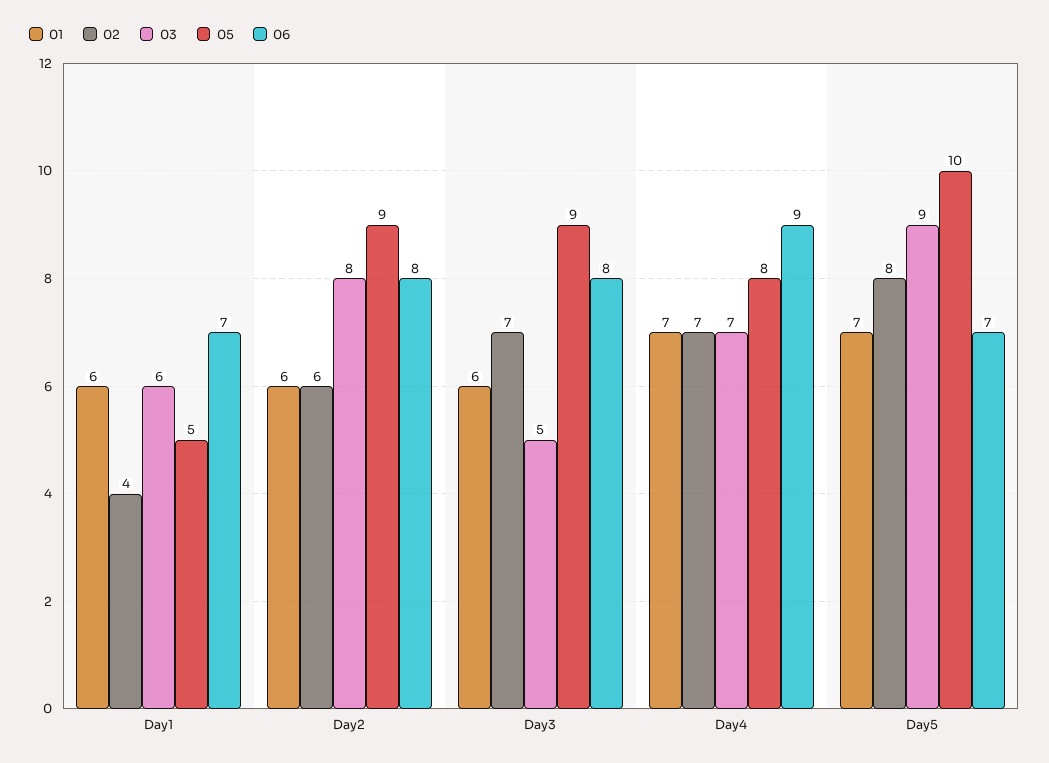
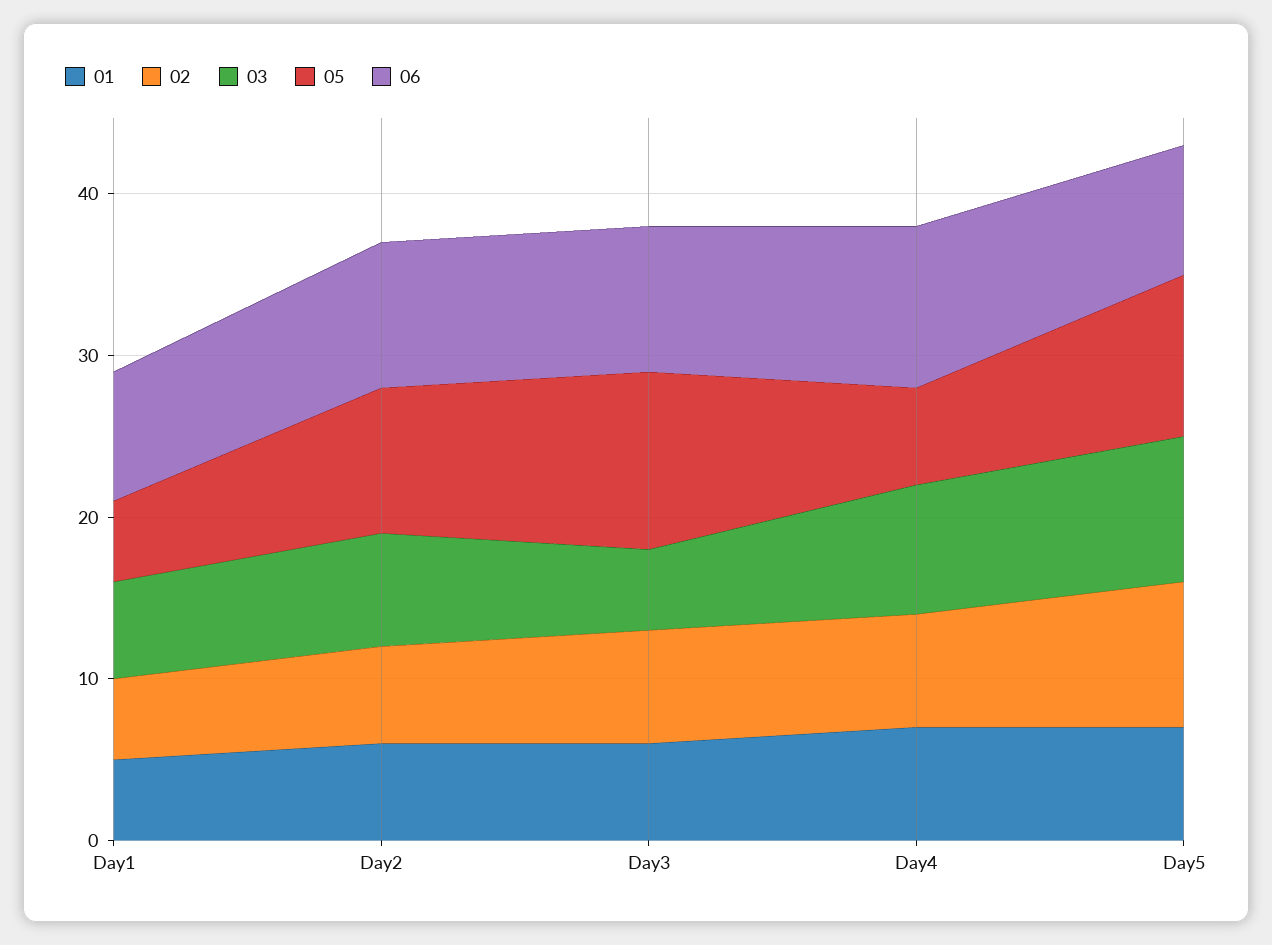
  {
    "01": {
-     "Day1": 6,
+     "Day1": 5,
      "Day2": 6,
      "Day3": 6,
      "Day4": 7,
      "Day5": 7
    },
    "02": {
-     "Day1": 4,
+     "Day1": 5,
      "Day2": 6,
      "Day3": 7,
      "Day4": 7,
-     "Day5": 8
+     "Day5": 9
    },
    "03": {
      "Day1": 6,
-     "Day2": 8,
+     "Day2": 7,
      "Day3": 5,
-     "Day4": 7,
+     "Day4": 8,
      "Day5": 9
    },
    "05": {
      "Day1": 5,
      "Day2": 9,
-     "Day3": 9,
+     "Day3": 11,
-     "Day4": 8,
+     "Day4": 6,
      "Day5": 10
    },
    "06": {
-     "Day1": 7,
+     "Day1": 8,
-     "Day2": 8,
+     "Day2": 9,
-     "Day3": 8,
+     "Day3": 9,
-     "Day4": 9,
+     "Day4": 10,
-     "Day5": 7
+     "Day5": 8
    }
  }

